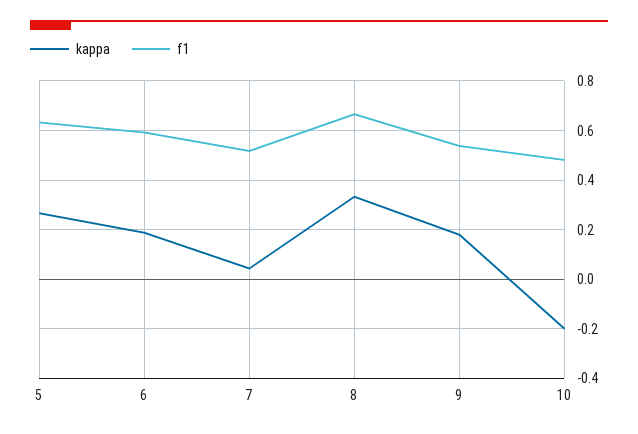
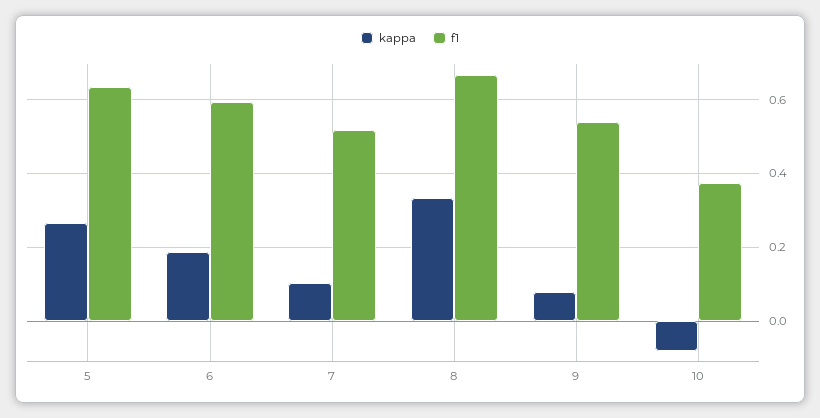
  {
    "kappa": {
      "5": 0.26,
      "6": 0.18,
-     "7": 0.05,
+     "7": 0.1,
      "8": 0.34,
-     "9": 0.175,
+     "9": 0.08,
-     "10": -0.2
+     "10": -0.08
    },
    "f1": {
      "5": 0.64,
      "6": 0.6,
      "7": 0.52,
      "8": 0.66,
      "9": 0.54,
-     "10": 0.475
+     "10": 0.38
    }
  }

